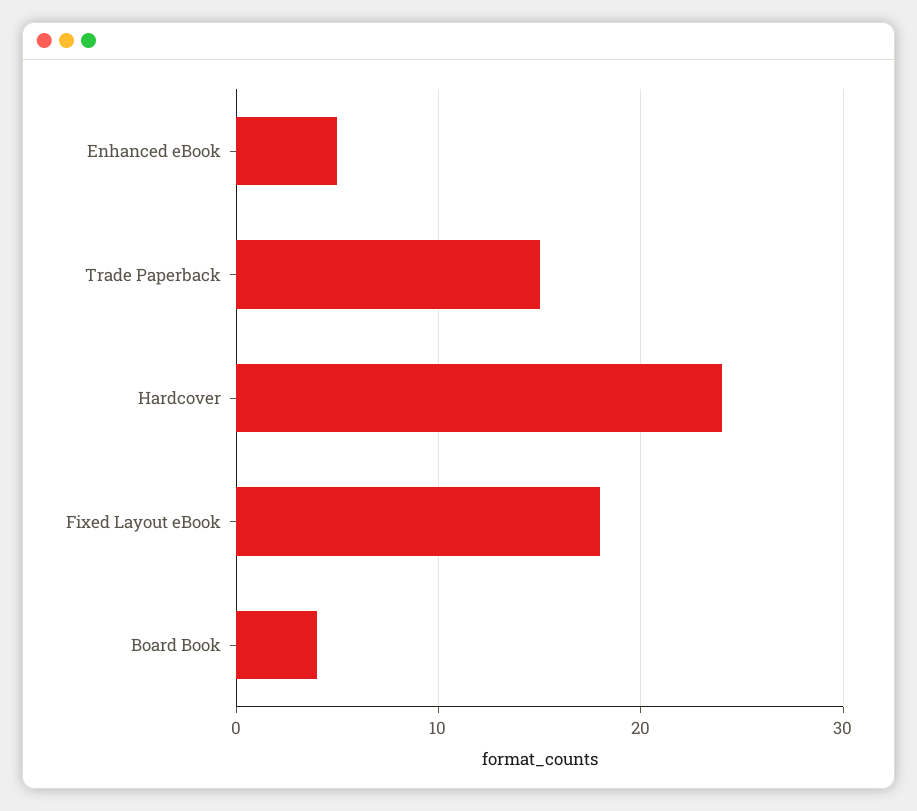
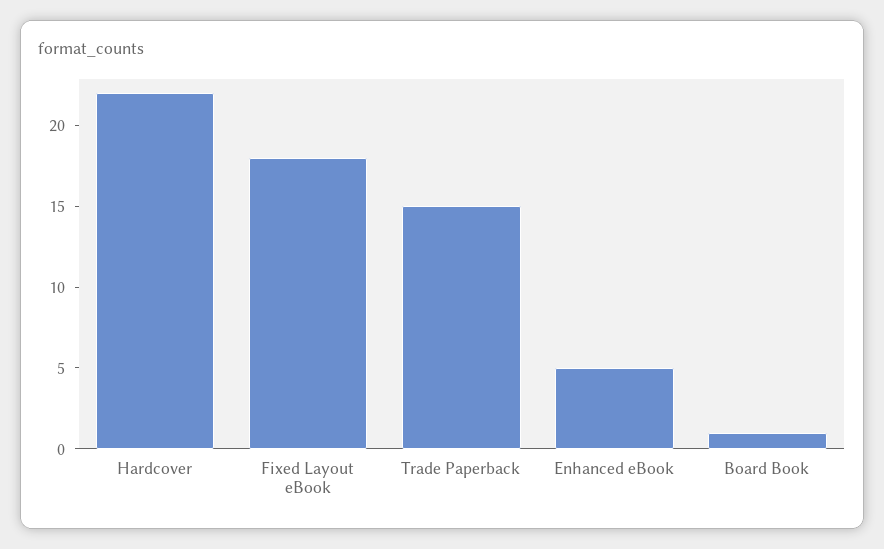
  {
    "Enhanced eBook": 5,
    "Trade Paperback": 15,
-   "Hardcover": 24,
+   "Hardcover": 22,
    "Fixed Layout eBook": 18,
-   "Board Book": 4
+   "Board Book": 1
  }

